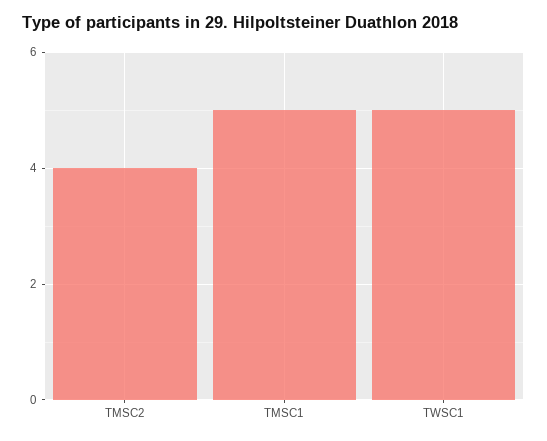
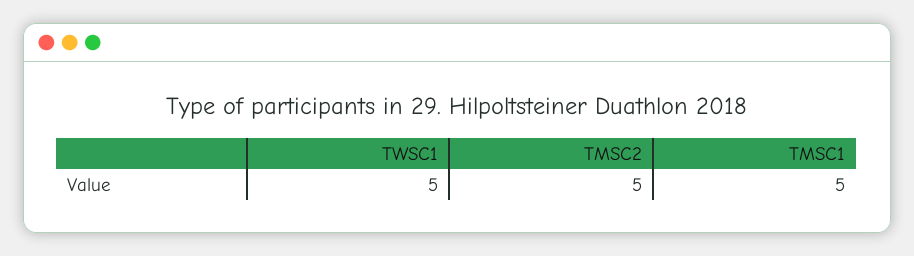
  {
-   "TMSC2": 4,
+   "TMSC2": 5,
    "TMSC1": 5,
    "TWSC1": 5
  }

